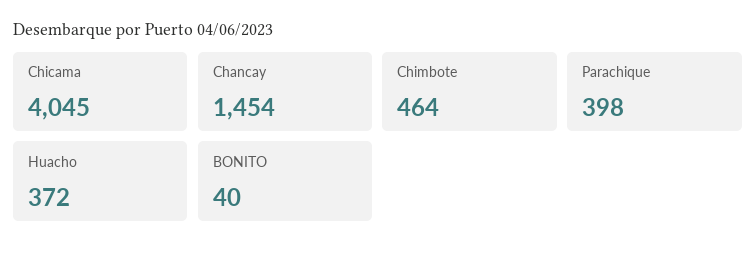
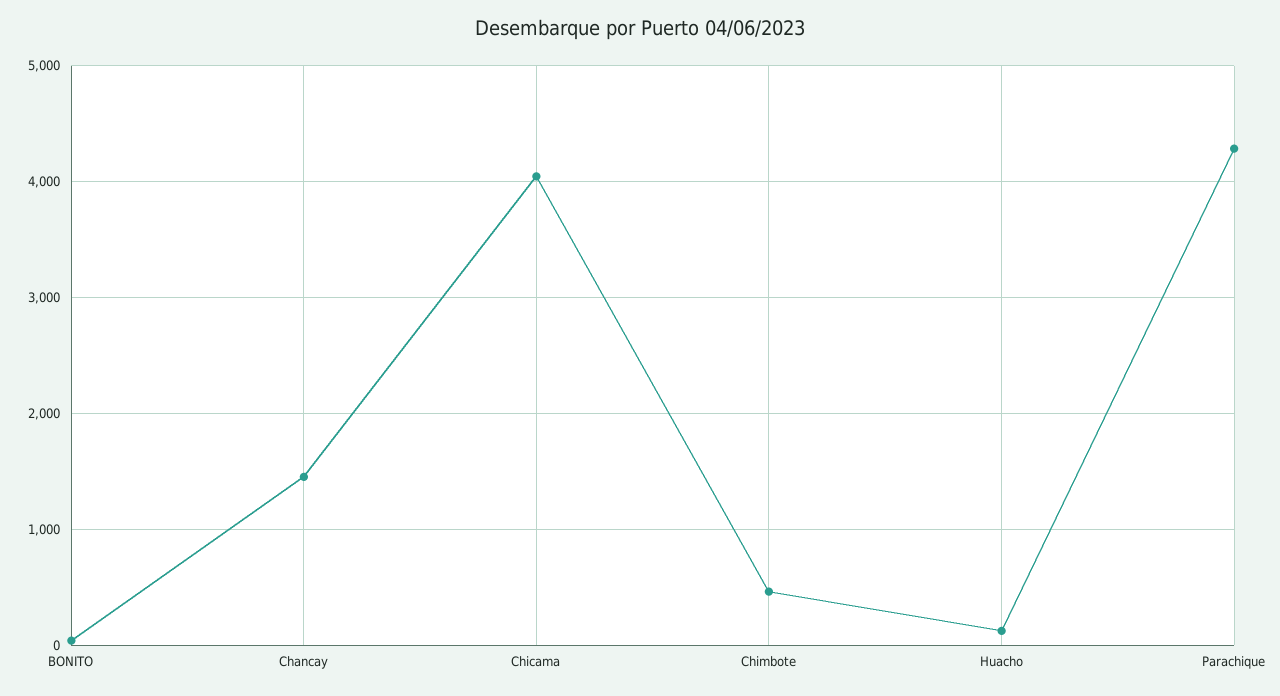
  {
    "Chicama": 4045,
    "Chancay": 1454,
    "Chimbote": 464,
-   "Parachique": 398,
+   "Parachique": 4300,
-   "Huacho": 372,
+   "Huacho": 100,
    "BONITO": 40
  }

